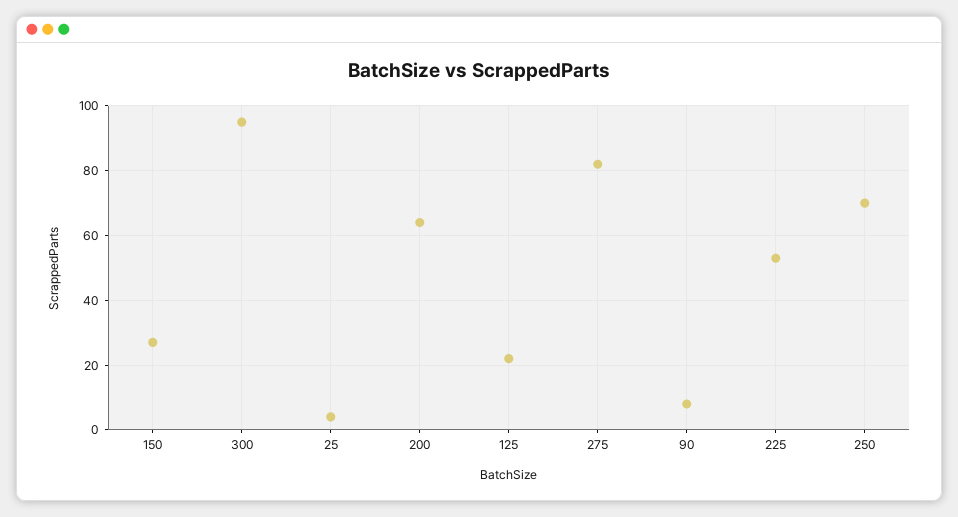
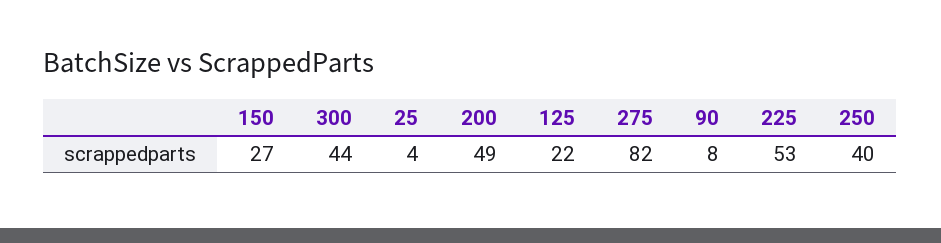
  {
    "150": 27,
-   "300": 95,
+   "300": 44,
    "25": 4,
-   "200": 65,
+   "200": 49,
    "125": 22,
    "275": 82,
    "90": 8,
    "225": 53,
-   "250": 70
+   "250": 40
  }

